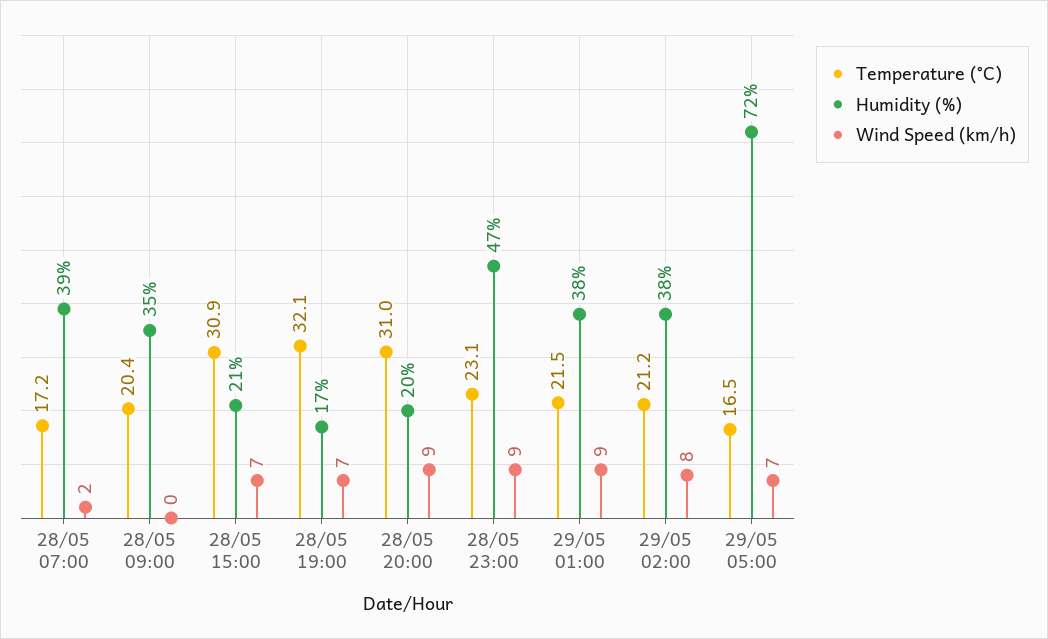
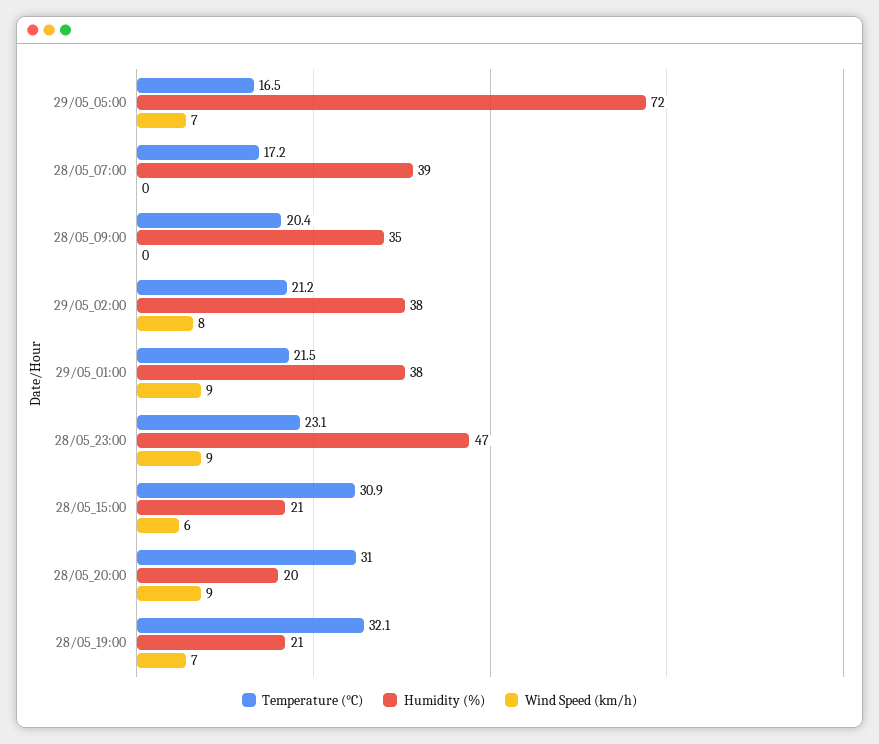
  {
    "Temperature (°C)": {
      "28/05 07:00": 17.2,
      "28/05 09:00": 20.4,
      "28/05 15:00": 30.9,
      "28/05 19:00": 32.1,
      "28/05 20:00": 31,
      "28/05 23:00": 23.1,
      "29/05 01:00": 21.5,
      "29/05 02:00": 21.2,
      "29/05 05:00": 16.5
    },
    "Humidity (%)": {
      "28/05 07:00": 39,
      "28/05 09:00": 35,
      "28/05 15:00": 21,
-     "28/05 19:00": 17,
+     "28/05 19:00": 21,
      "28/05 20:00": 20,
      "28/05 23:00": 47,
      "29/05 01:00": 38,
      "29/05 02:00": 38,
      "29/05 05:00": 72
    },
    "Wind Speed (km/h)": {
-     "28/05 07:00": 2,
+     "28/05 07:00": 0,
      "28/05 09:00": 0,
-     "28/05 15:00": 7,
+     "28/05 15:00": 6,
      "28/05 19:00": 7,
      "28/05 20:00": 9,
      "28/05 23:00": 9,
      "29/05 01:00": 9,
      "29/05 02:00": 8,
      "29/05 05:00": 7
    }
  }

